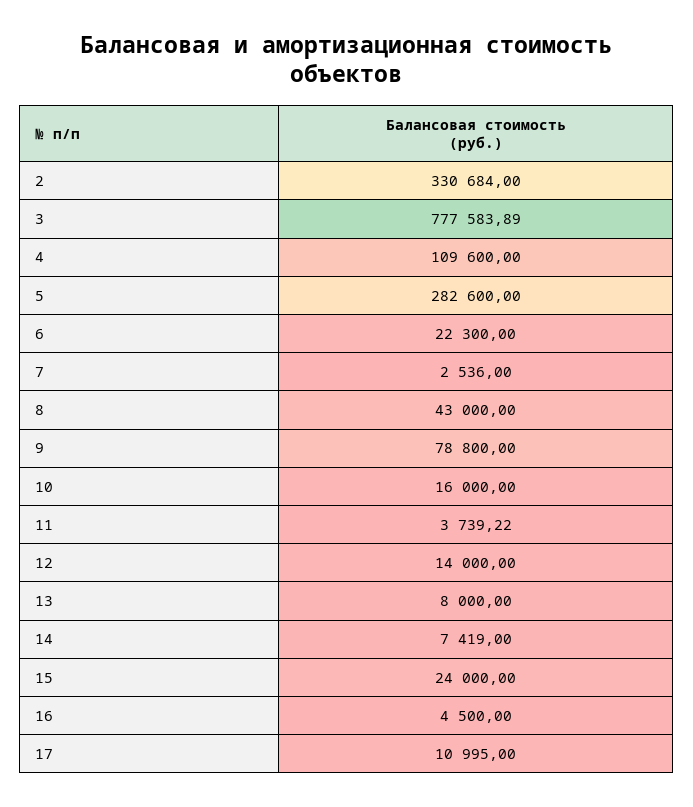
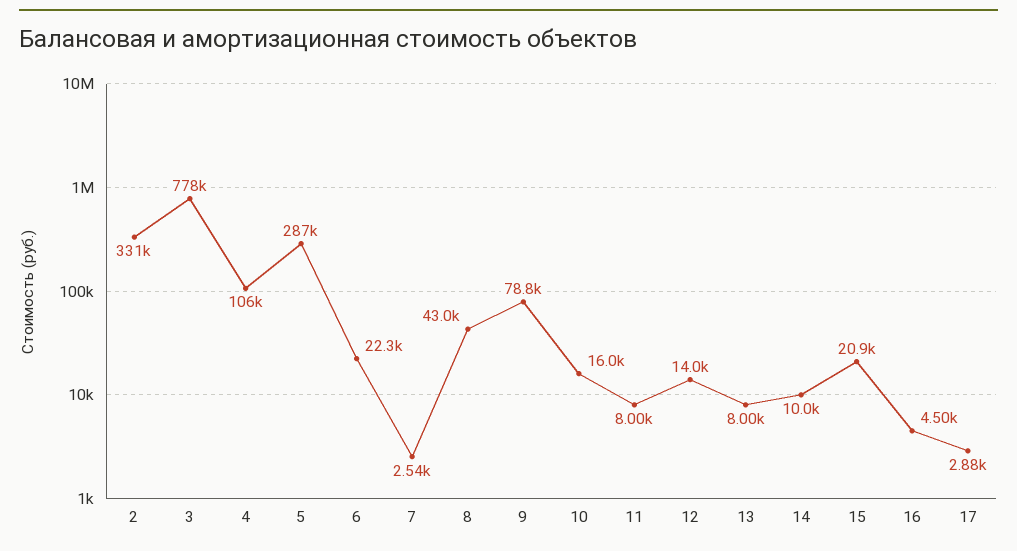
  {
    "2": 330684,
    "3": 777583.89,
-   "4": 109600,
+   "4": 106000,
-   "5": 282600,
+   "5": 287000,
    "6": 22300,
    "7": 2536,
    "8": 43000,
    "9": 78800,
    "10": 16000,
-   "11": 3739.22,
+   "11": 8000,
    "12": 14000,
    "13": 8000,
-   "14": 7419,
+   "14": 10000,
-   "15": 24000,
+   "15": 20900,
    "16": 4500,
-   "17": 10995
+   "17": 2880
  }

